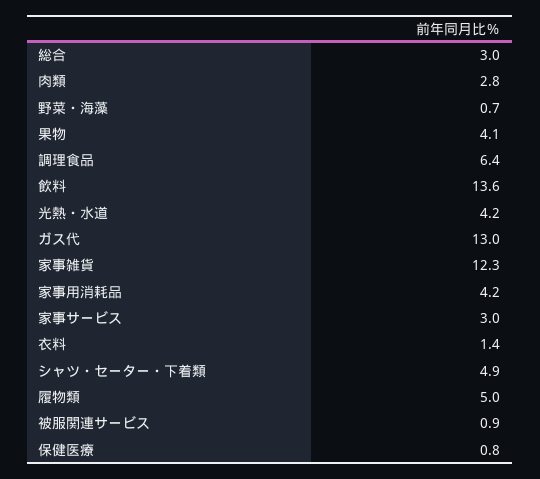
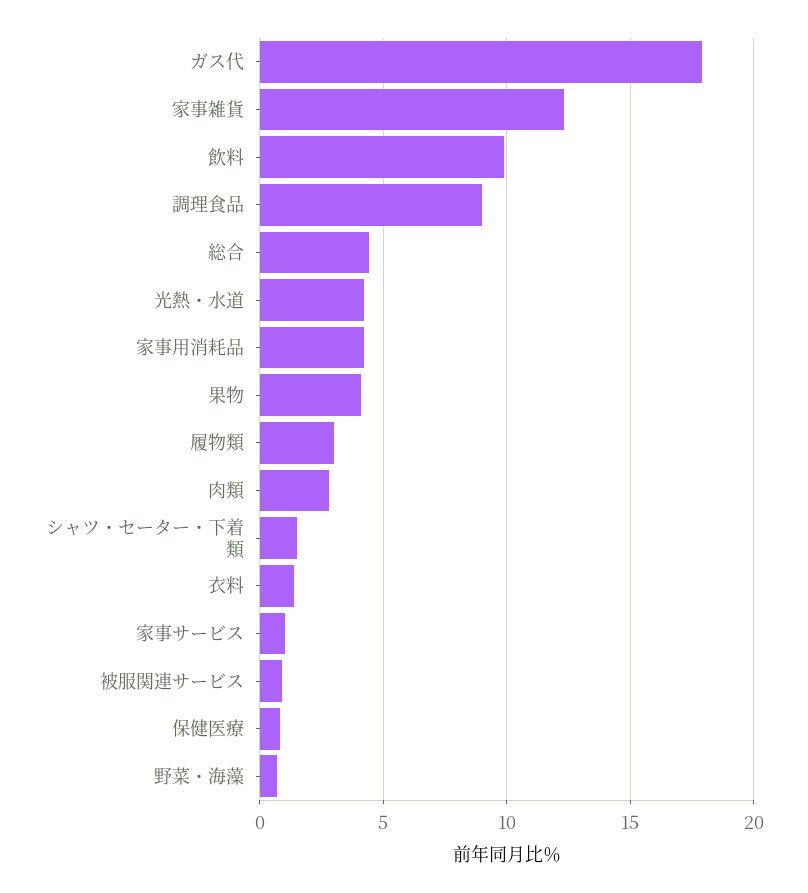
  {
-   "総合": 3,
+   "総合": 4.5,
    "肉類": 2.8,
    "野菜・海藻": 0.7,
    "果物": 4.1,
-   "調理食品": 6.4,
+   "調理食品": 9,
-   "飲料": 13.6,
+   "飲料": 10,
    "光熱・水道": 4.2,
-   "ガス代": 13,
+   "ガス代": 18,
    "家事雑貨": 12.3,
    "家事用消耗品": 4.2,
-   "家事サービス": 3,
+   "家事サービス": 1,
    "衣料": 1.4,
-   "シャツ・セーター・下着類": 4.9,
+   "シャツ・セーター・下着類": 1.5,
-   "履物類": 5,
+   "履物類": 3,
    "被服関連サービス": 0.9,
    "保健医療": 0.8
  }

